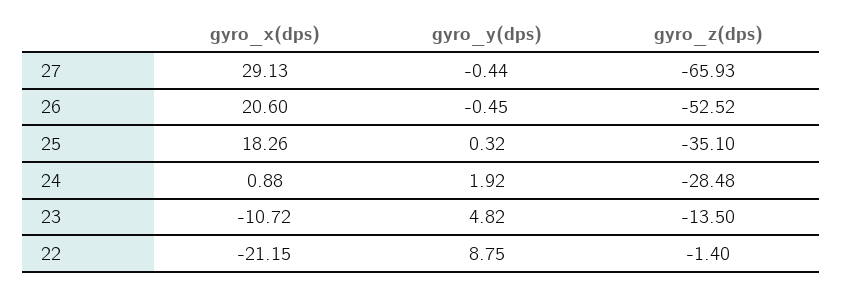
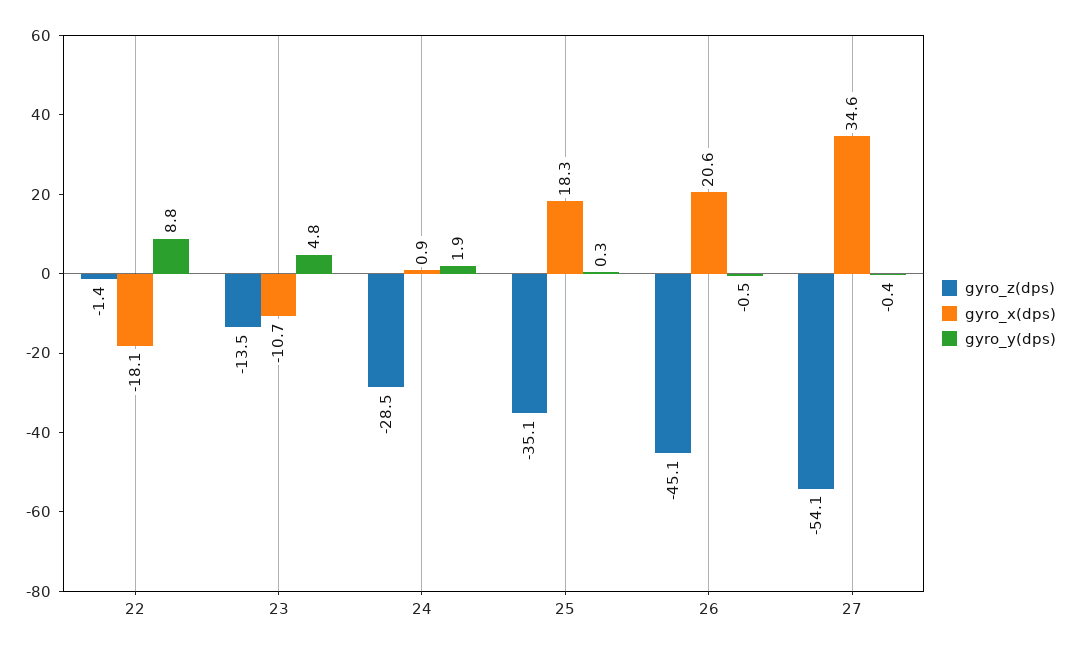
  {
    "gyro_x(dps)": {
-     "27": 29.13,
+     "27": 34.6,
      "26": 20.6,
      "25": 18.26,
      "24": 0.88,
      "23": -10.72,
-     "22": -21.15
+     "22": -18.1
    },
    "gyro_y(dps)": {
      "27": -0.44,
      "26": -0.45,
      "25": 0.32,
      "24": 1.92,
      "23": 4.82,
      "22": 8.75
    },
    "gyro_z(dps)": {
-     "27": -65.93,
+     "27": -54.1,
-     "26": -52.52,
+     "26": -45.1,
      "25": -35.1,
      "24": -28.48,
      "23": -13.5,
      "22": -1.4
    }
  }

